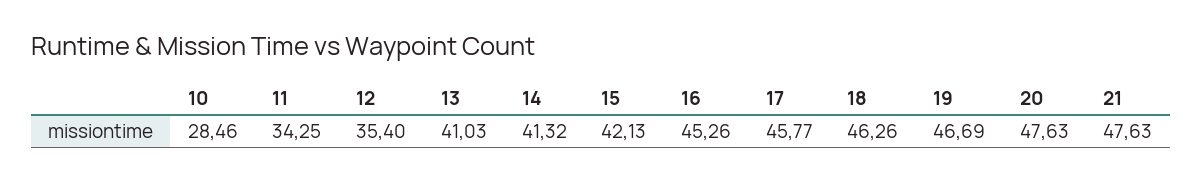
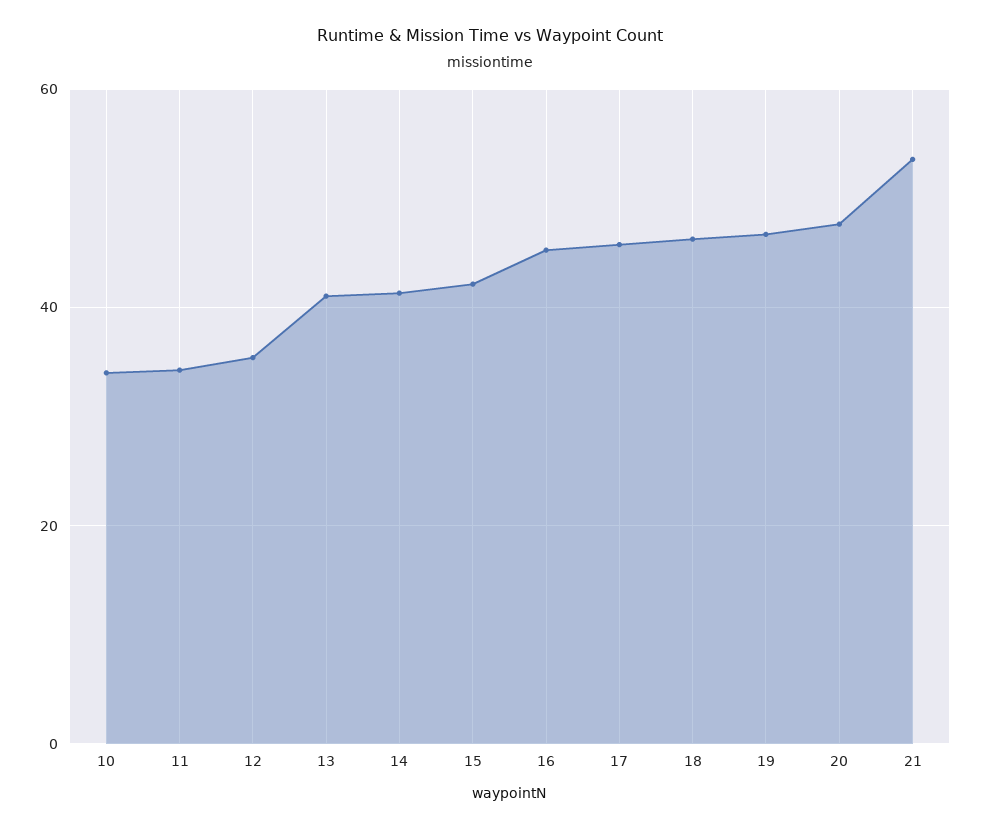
  {
-   "10": 28.46,
+   "10": 34,
    "11": 34.25,
    "12": 35.4,
    "13": 41.03,
    "14": 41.32,
    "15": 42.13,
    "16": 45.26,
    "17": 45.77,
    "18": 46.26,
    "19": 46.69,
    "20": 47.63,
-   "21": 47.63
+   "21": 54
  }

